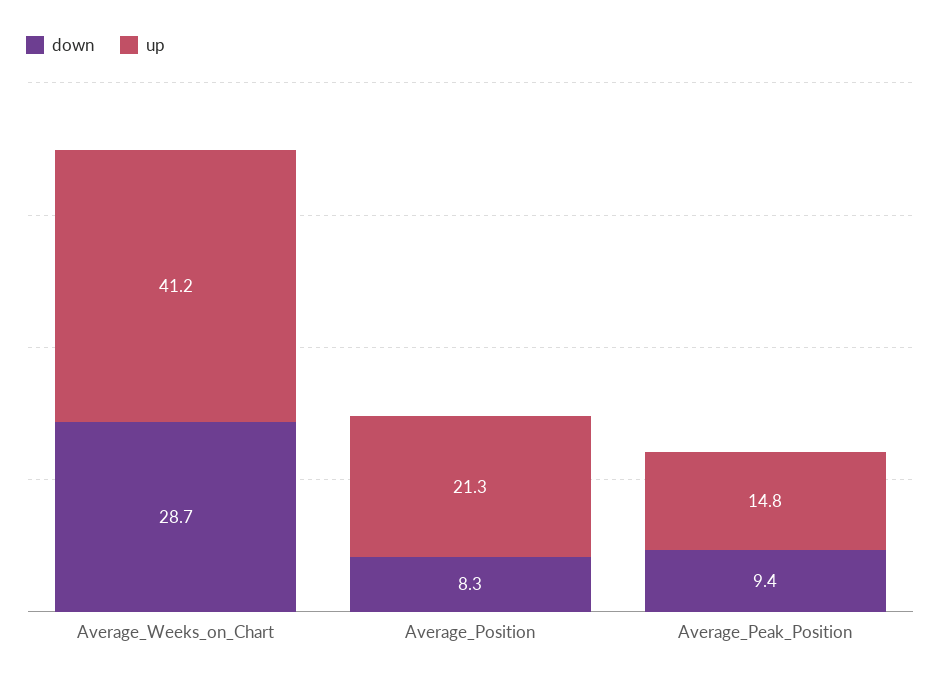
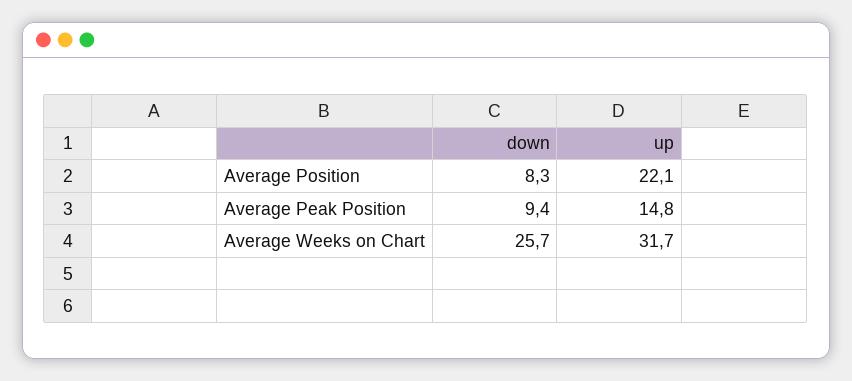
  {
    "down": {
-     "Average_Weeks_on_Chart": 28.7,
+     "Average_Weeks_on_Chart": 25.7,
      "Average_Position": 8.3,
      "Average_Peak_Position": 9.4
    },
    "up": {
-     "Average_Weeks_on_Chart": 41.2,
+     "Average_Weeks_on_Chart": 31.7,
-     "Average_Position": 21.3,
+     "Average_Position": 22.1,
      "Average_Peak_Position": 14.8
    }
  }

